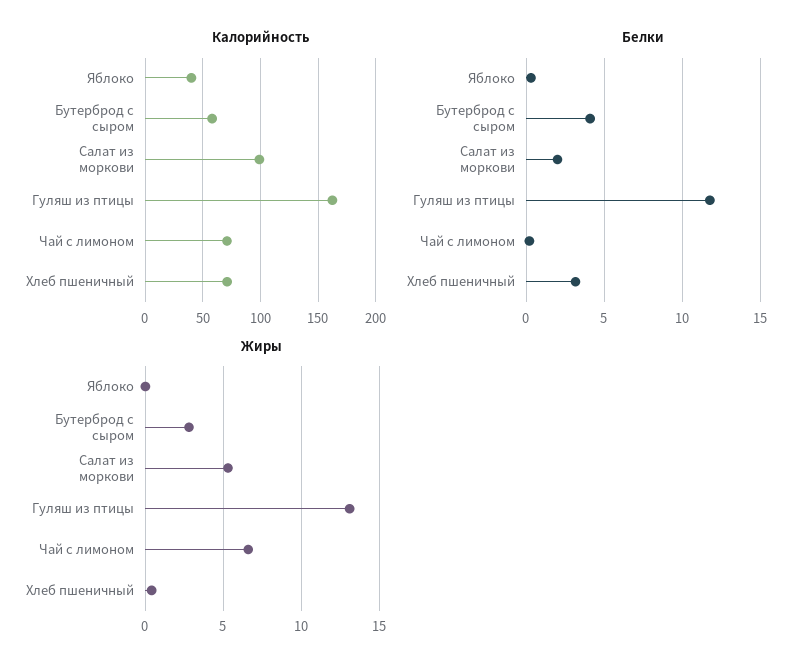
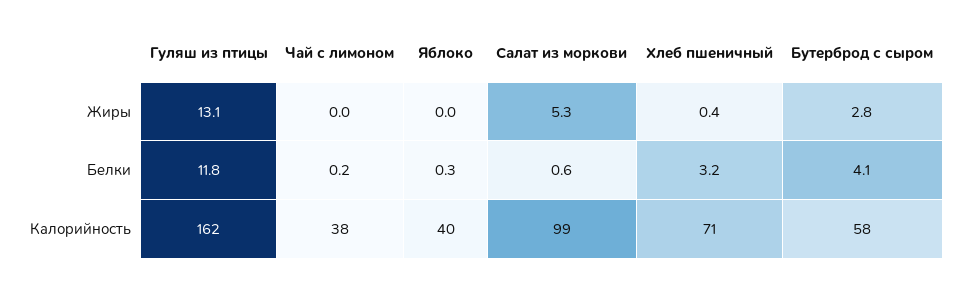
  {
    "Калорийность": {
      "Яблоко": 40,
      "Бутерброд с сыром": 58,
      "Салат из моркови": 99,
      "Гуляш из птицы": 162,
-     "Чай с лимоном": 70,
+     "Чай с лимоном": 38,
      "Хлеб пшеничный": 71
    },
    "Белки": {
      "Яблоко": 0.3,
      "Бутерброд с сыром": 4.1,
-     "Салат из моркови": 2,
+     "Салат из моркови": 0.6,
      "Гуляш из птицы": 11.8,
      "Чай с лимоном": 0.2,
      "Хлеб пшеничный": 3.2
    },
    "Жиры": {
      "Яблоко": 0,
      "Бутерброд с сыром": 2.8,
      "Салат из моркови": 5.3,
      "Гуляш из птицы": 13.1,
-     "Чай с лимоном": 6.5,
+     "Чай с лимоном": 0,
      "Хлеб пшеничный": 0.4
    }
  }

